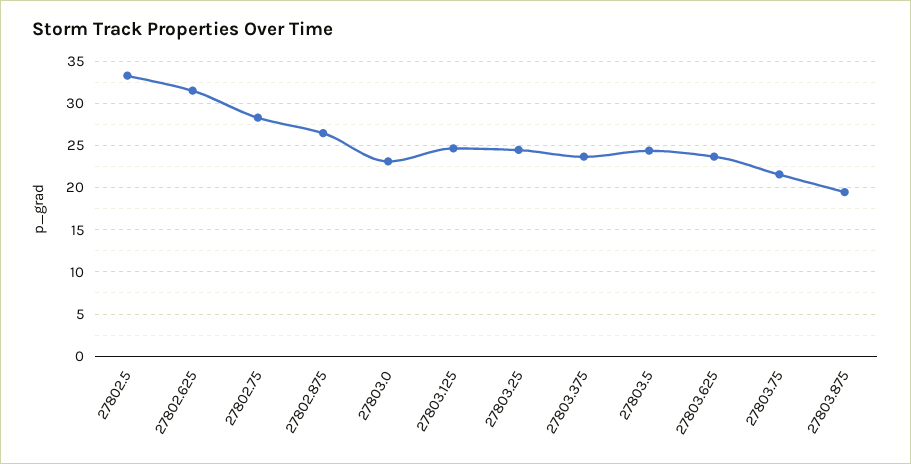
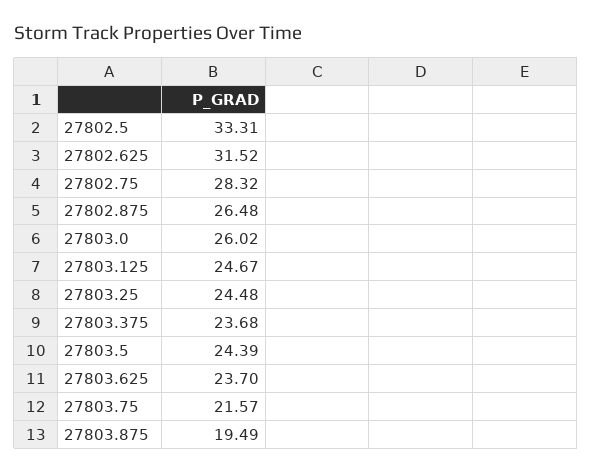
  {
    "27802.5": 33.31,
    "27802.625": 31.52,
    "27802.75": 28.32,
    "27802.875": 26.48,
-   "27803.0": 23,
+   "27803.0": 26.02,
    "27803.125": 24.67,
    "27803.25": 24.48,
    "27803.375": 23.68,
    "27803.5": 24.39,
    "27803.625": 23.7,
    "27803.75": 21.57,
    "27803.875": 19.49
  }

